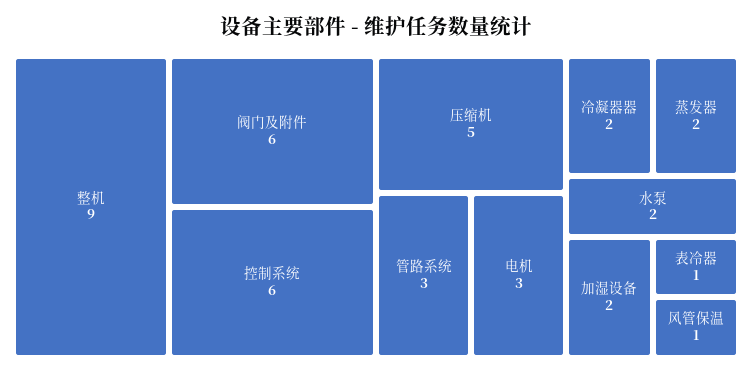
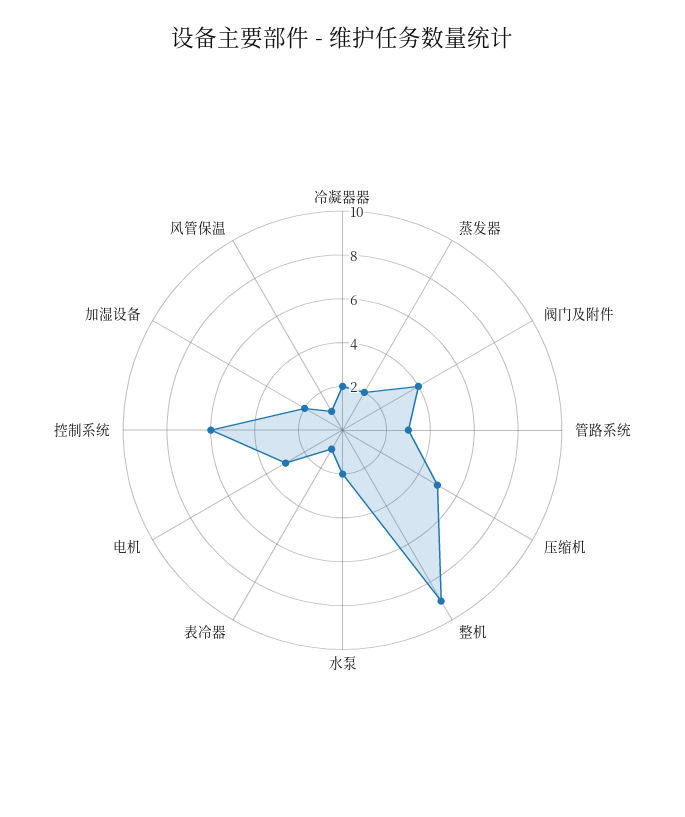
  {
    "整机": 9,
-   "阀门及附件": 6,
+   "阀门及附件": 4,
    "控制系统": 6,
    "压缩机": 5,
    "管路系统": 3,
    "电机": 3,
    "冷凝器器": 2,
    "蒸发器": 2,
    "水泵": 2,
    "加湿设备": 2,
    "表冷器": 1,
    "风管保温": 1
  }

